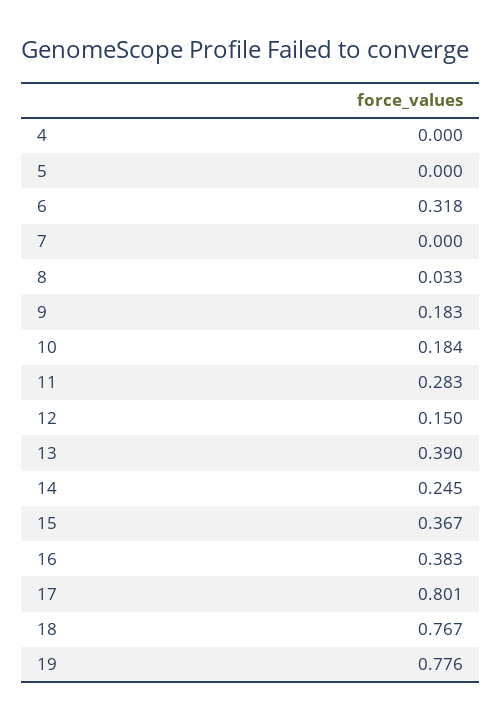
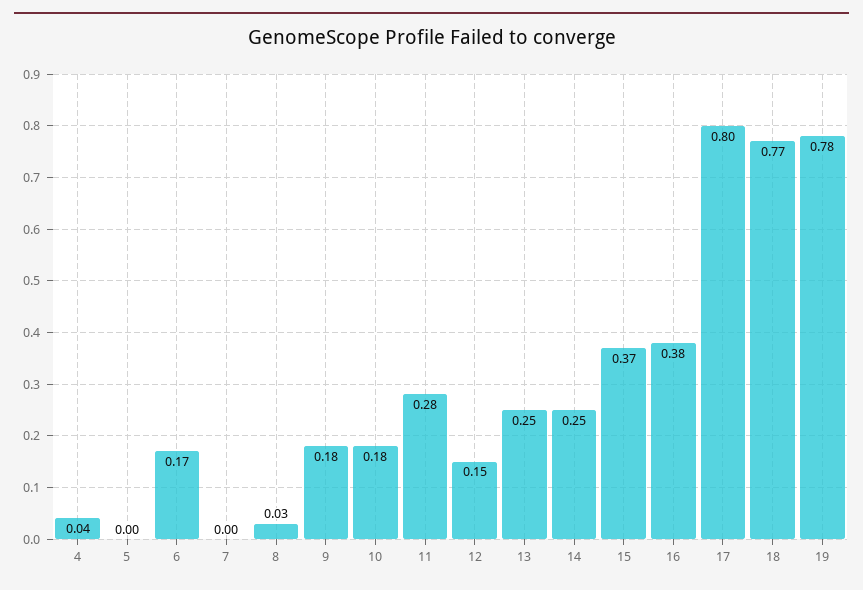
  {
-   "4": 0,
+   "4": 0.04,
    "5": 0,
-   "6": 0.318,
+   "6": 0.17,
    "7": 0,
    "8": 0.033,
    "9": 0.183,
    "10": 0.184,
    "11": 0.283,
    "12": 0.15,
-   "13": 0.39,
+   "13": 0.25,
    "14": 0.245,
    "15": 0.367,
    "16": 0.383,
    "17": 0.801,
    "18": 0.767,
    "19": 0.776
  }

